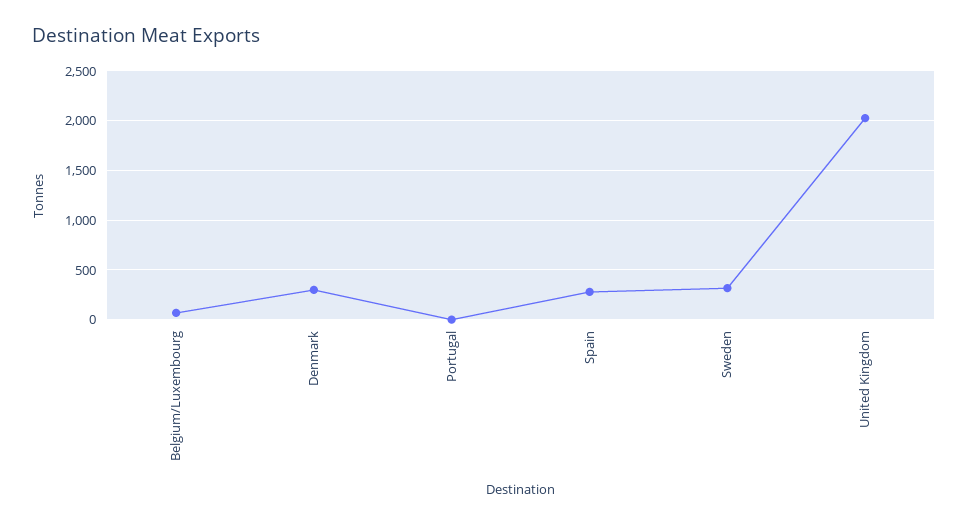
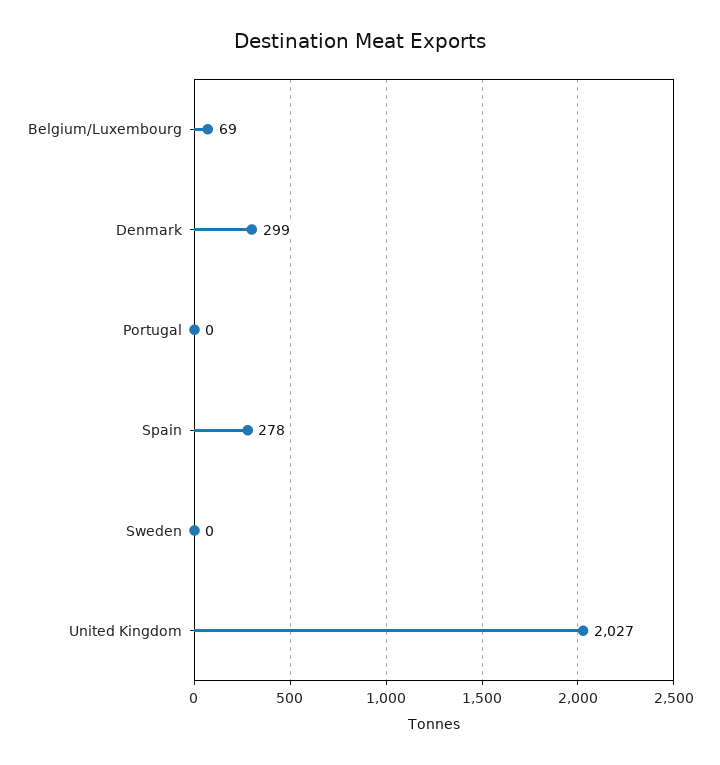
  {
    "Belgium/Luxembourg": 69,
    "Denmark": 299,
    "Portugal": 0,
    "Spain": 278,
-   "Sweden": 300,
+   "Sweden": 0,
    "United Kingdom": 2027
  }

